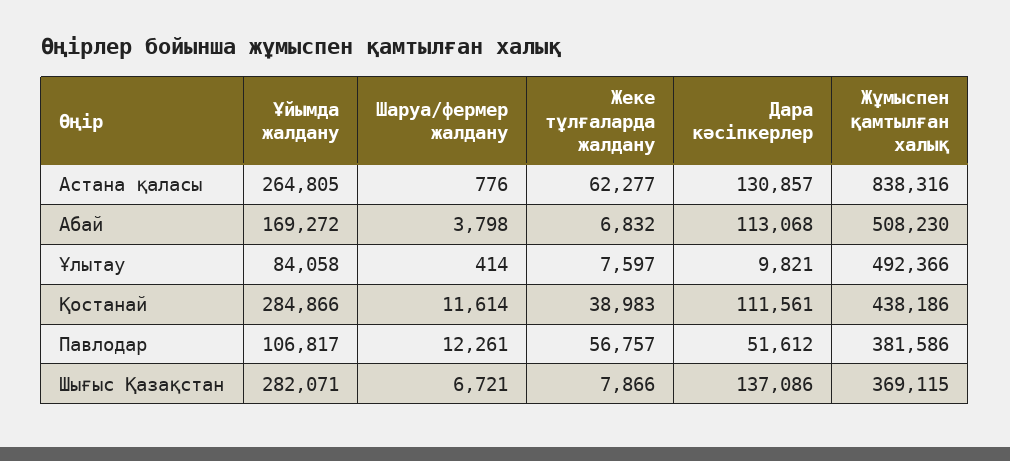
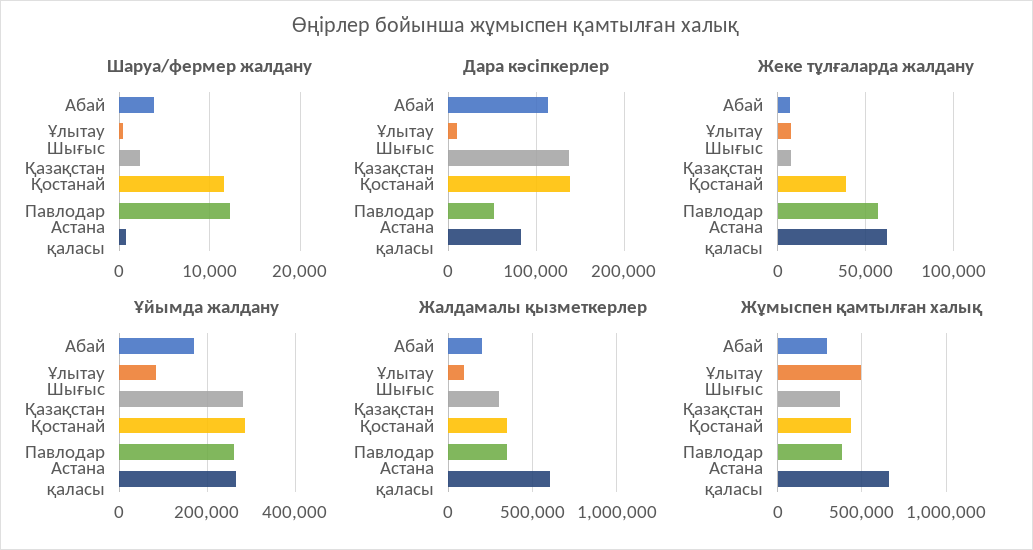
  {
    "Ұйымда жалдану": {
      "Астана қаласы": 264805,
      "Абай": 169272,
      "Ұлытау": 84058,
      "Қостанай": 284866,
-     "Павлодар": 106817,
+     "Павлодар": 260000,
      "Шығыс Қазақстан": 282071
    },
    "Шаруа/фермер жалдану": {
      "Астана қаласы": 776,
      "Абай": 3798,
      "Ұлытау": 414,
      "Қостанай": 11614,
      "Павлодар": 12261,
-     "Шығыс Қазақстан": 6721
+     "Шығыс Қазақстан": 2000
    },
    "Жеке тұлғаларда жалдану": {
      "Астана қаласы": 62277,
      "Абай": 6832,
      "Ұлытау": 7597,
      "Қостанай": 38983,
      "Павлодар": 56757,
      "Шығыс Қазақстан": 7866
    },
    "Дара кәсіпкерлер": {
-     "Астана қаласы": 130857,
+     "Астана қаласы": 80000,
      "Абай": 113068,
      "Ұлытау": 9821,
-     "Қостанай": 111561,
+     "Қостанай": 140000,
      "Павлодар": 51612,
      "Шығыс Қазақстан": 137086
    },
    "Жұмыспен қамтылған халық": {
-     "Астана қаласы": 838316,
+     "Астана қаласы": 650000,
-     "Абай": 508230,
+     "Абай": 300000,
      "Ұлытау": 492366,
      "Қостанай": 438186,
      "Павлодар": 381586,
      "Шығыс Қазақстан": 369115
-   }
+   },
+   "Жалдамалы қызметкерлер": {
+     "Абай": 200000,
+     "Ұлытау": 100000,
+     "Шығыс Қазақстан": 300000,
+     "Қостанай": 350000,
+     "Павлодар": 350000,
+     "Астана қаласы": 600000
+   }
  }

